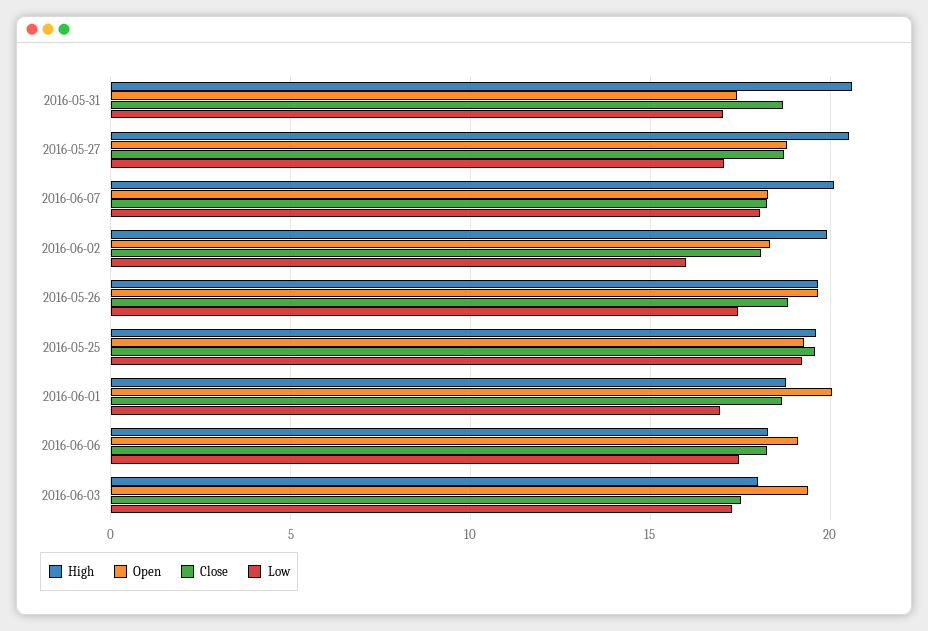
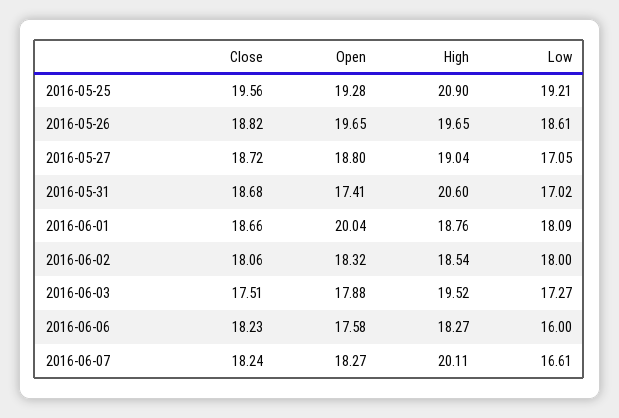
  {
    "High": {
      "2016-05-31": 20.6,
-     "2016-05-27": 20.5,
+     "2016-05-27": 19.04,
      "2016-06-07": 20.11,
-     "2016-06-02": 20,
+     "2016-06-02": 18.54,
      "2016-05-26": 19.65,
-     "2016-05-25": 19.5,
+     "2016-05-25": 20.9,
      "2016-06-01": 18.76,
      "2016-06-06": 18.27,
-     "2016-06-03": 18
+     "2016-06-03": 19.52
    },
    "Open": {
      "2016-05-31": 17.41,
      "2016-05-27": 18.8,
      "2016-06-07": 18.27,
      "2016-06-02": 18.32,
      "2016-05-26": 19.65,
      "2016-05-25": 19.28,
      "2016-06-01": 20.04,
-     "2016-06-06": 19,
+     "2016-06-06": 17.58,
-     "2016-06-03": 19.5
+     "2016-06-03": 17.88
    },
    "Close": {
      "2016-05-31": 18.68,
      "2016-05-27": 18.72,
      "2016-06-07": 18.24,
      "2016-06-02": 18.06,
      "2016-05-26": 18.82,
      "2016-05-25": 19.56,
      "2016-06-01": 18.66,
      "2016-06-06": 18.23,
      "2016-06-03": 17.51
    },
    "Low": {
      "2016-05-31": 17.02,
      "2016-05-27": 17.05,
-     "2016-06-07": 18,
+     "2016-06-07": 16.61,
-     "2016-06-02": 16,
+     "2016-06-02": 18,
-     "2016-05-26": 17.5,
+     "2016-05-26": 18.61,
      "2016-05-25": 19.21,
-     "2016-06-01": 17,
+     "2016-06-01": 18.09,
-     "2016-06-06": 17.5,
+     "2016-06-06": 16,
      "2016-06-03": 17.27
    }
  }

